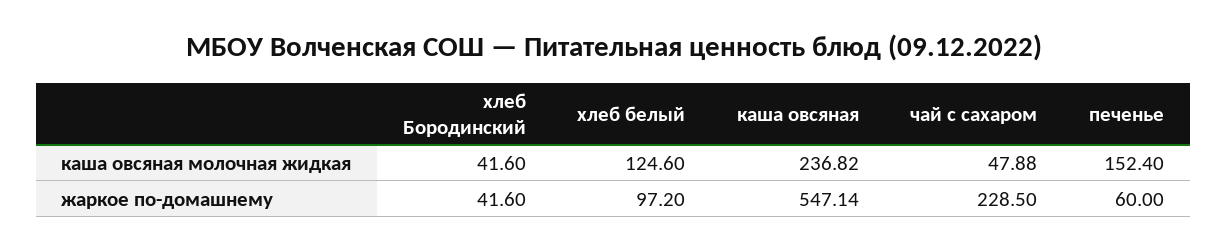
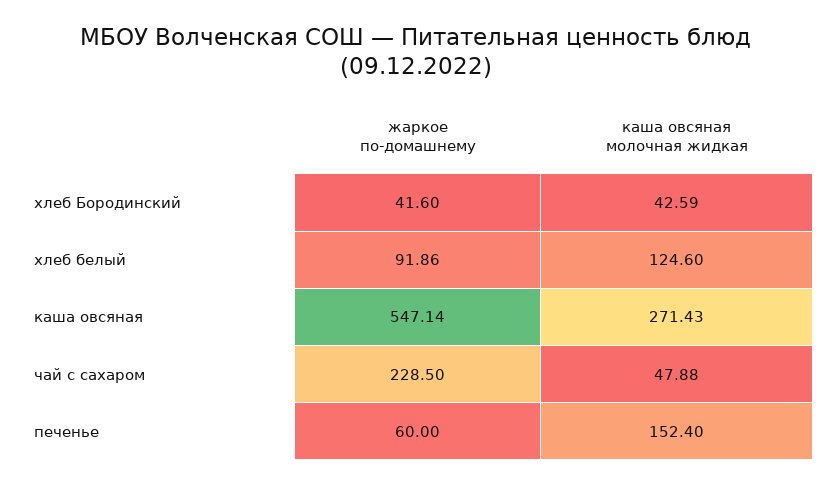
  {
    "хлеб Бородинский": {
-     "каша овсяная молочная жидкая": 41.6,
+     "каша овсяная молочная жидкая": 42.59,
      "жаркое по-домашнему": 41.6
    },
    "хлеб белый": {
      "каша овсяная молочная жидкая": 124.6,
-     "жаркое по-домашнему": 97.2
+     "жаркое по-домашнему": 91.86
    },
    "каша овсяная": {
-     "каша овсяная молочная жидкая": 236.82,
+     "каша овсяная молочная жидкая": 271.43,
      "жаркое по-домашнему": 547.14
    },
    "чай с сахаром": {
      "каша овсяная молочная жидкая": 47.88,
      "жаркое по-домашнему": 228.5
    },
    "печенье": {
      "каша овсяная молочная жидкая": 152.4,
      "жаркое по-домашнему": 60
    }
  }

